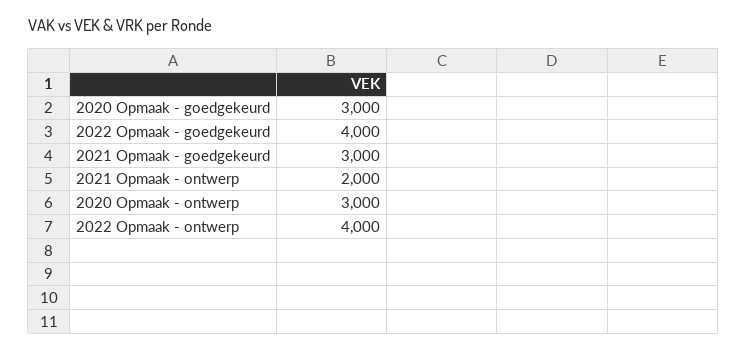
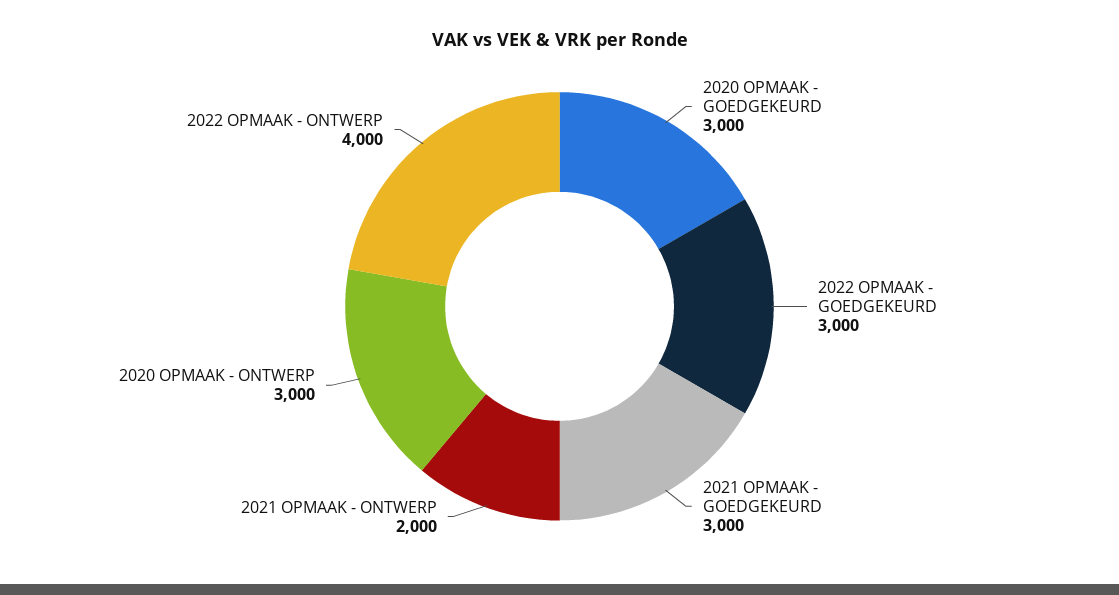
  {
    "2020 Opmaak - goedgekeurd": 3000,
-   "2022 Opmaak - goedgekeurd": 4000,
+   "2022 Opmaak - goedgekeurd": 3000,
    "2021 Opmaak - goedgekeurd": 3000,
    "2021 Opmaak - ontwerp": 2000,
    "2020 Opmaak - ontwerp": 3000,
    "2022 Opmaak - ontwerp": 4000
  }

